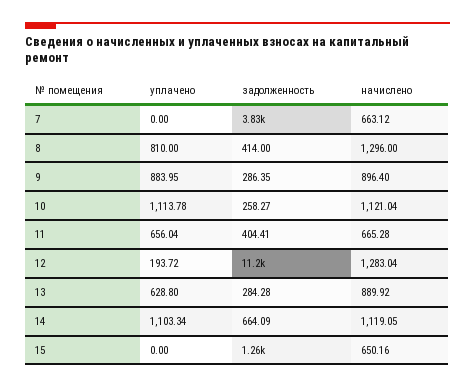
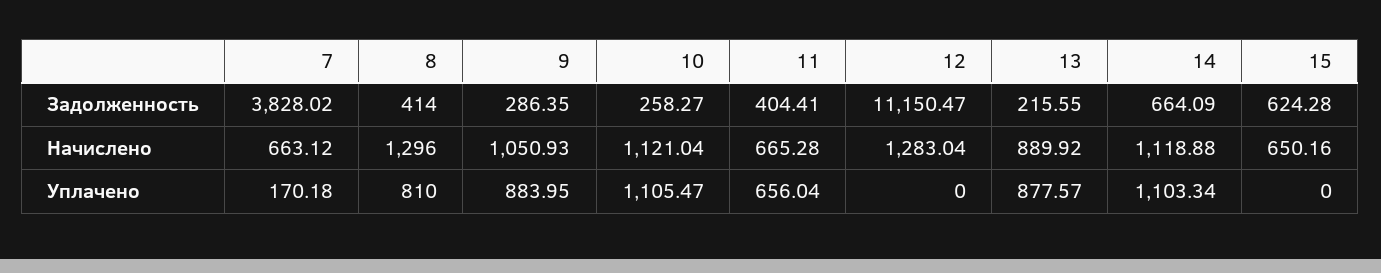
  {
    "уплачено": {
-     "7": 0,
+     "7": 170.18,
      "8": 810,
      "9": 883.95,
-     "10": 1113.78,
+     "10": 1105.47,
      "11": 656.04,
-     "12": 193.72,
+     "12": 0,
-     "13": 628.8,
+     "13": 877.57,
      "14": 1103.34,
      "15": 0
    },
    "задолженность": {
      "7": 3828.02,
      "8": 414,
      "9": 286.35,
      "10": 258.27,
      "11": 404.41,
      "12": 11150.47,
-     "13": 284.28,
+     "13": 215.55,
      "14": 664.09,
-     "15": 1260
+     "15": 624.28
    },
    "начислено": {
      "7": 663.12,
      "8": 1296,
-     "9": 896.4,
+     "9": 1050.93,
      "10": 1121.04,
      "11": 665.28,
      "12": 1283.04,
      "13": 889.92,
-     "14": 1119.05,
+     "14": 1118.88,
      "15": 650.16
    }
  }

